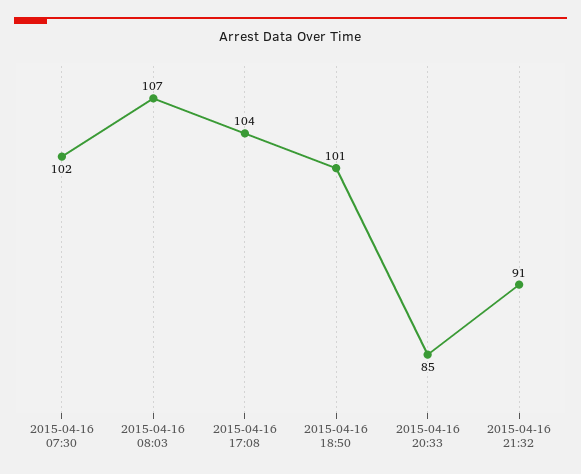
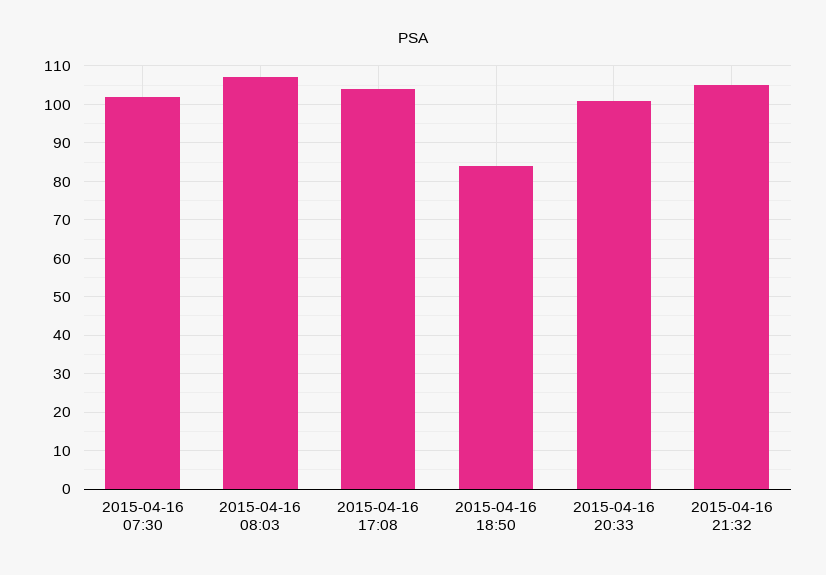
  {
    "2015-04-16 07:30": 102,
    "2015-04-16 08:03": 107,
    "2015-04-16 17:08": 104,
-   "2015-04-16 18:50": 101,
+   "2015-04-16 18:50": 85,
-   "2015-04-16 20:33": 85,
+   "2015-04-16 20:33": 100,
-   "2015-04-16 21:32": 91
+   "2015-04-16 21:32": 105
  }

